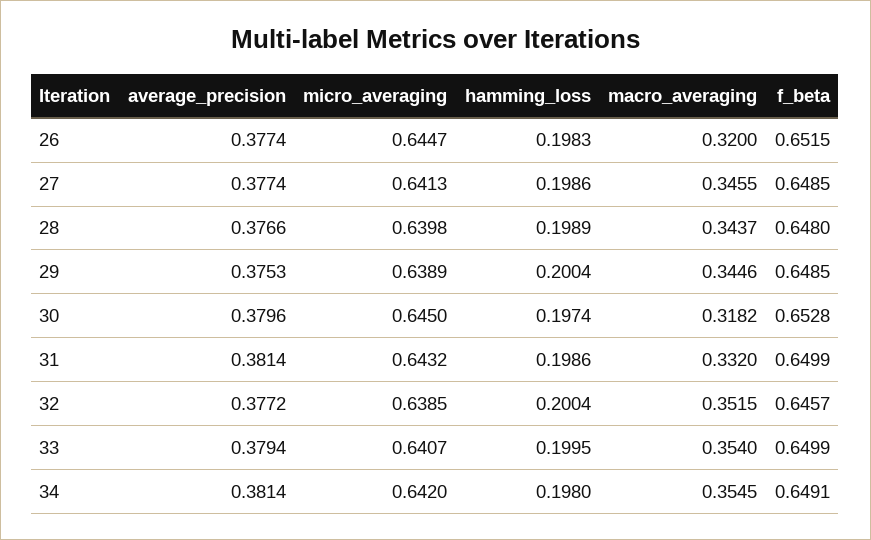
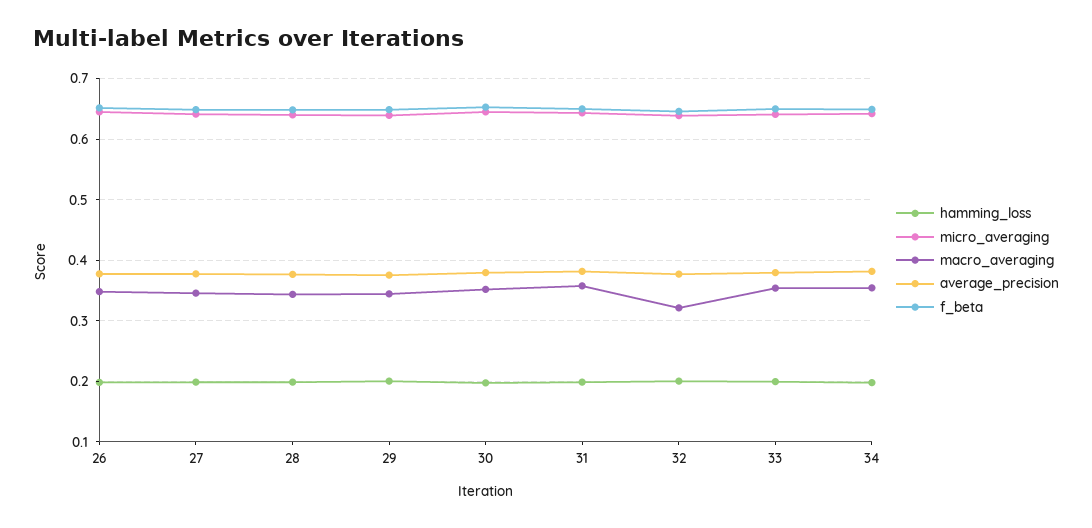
  {
    "average_precision": {
      "26": 0.3774,
      "27": 0.3774,
      "28": 0.3766,
      "29": 0.3753,
      "30": 0.3796,
      "31": 0.3814,
      "32": 0.3772,
      "33": 0.3794,
      "34": 0.3814
    },
    "micro_averaging": {
      "26": 0.6447,
      "27": 0.6413,
      "28": 0.6398,
      "29": 0.6389,
      "30": 0.645,
      "31": 0.6432,
      "32": 0.6385,
      "33": 0.6407,
      "34": 0.642
    },
    "hamming_loss": {
      "26": 0.1983,
      "27": 0.1986,
      "28": 0.1989,
      "29": 0.2004,
      "30": 0.1974,
      "31": 0.1986,
      "32": 0.2004,
      "33": 0.1995,
      "34": 0.198
    },
    "macro_averaging": {
-     "26": 0.32,
+     "26": 0.35,
      "27": 0.3455,
      "28": 0.3437,
      "29": 0.3446,
-     "30": 0.3182,
+     "30": 0.35,
-     "31": 0.332,
+     "31": 0.36,
-     "32": 0.3515,
+     "32": 0.32,
      "33": 0.354,
      "34": 0.3545
    },
    "f_beta": {
      "26": 0.6515,
      "27": 0.6485,
      "28": 0.648,
      "29": 0.6485,
      "30": 0.6528,
      "31": 0.6499,
      "32": 0.6457,
      "33": 0.6499,
      "34": 0.6491
    }
  }

